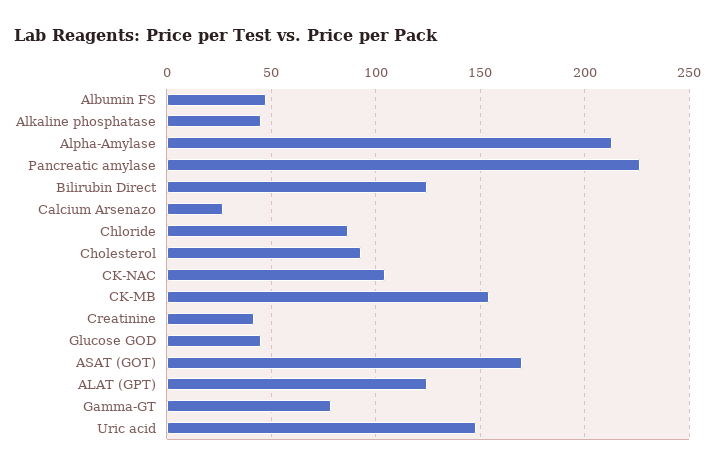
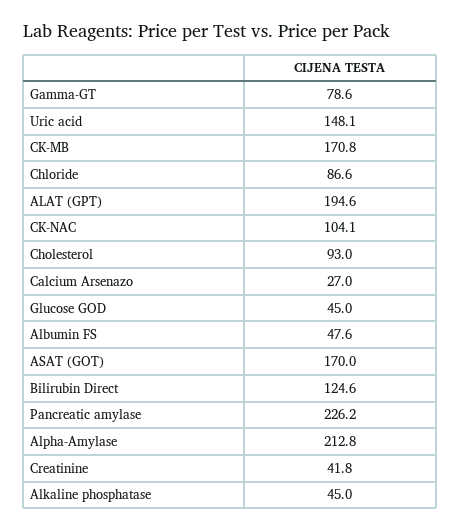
  {
    "Albumin FS": 47.6,
    "Alkaline phosphatase": 45,
    "Alpha-Amylase": 212.8,
    "Pancreatic amylase": 226.2,
    "Bilirubin Direct": 124.6,
    "Calcium Arsenazo": 27,
    "Chloride": 86.6,
    "Cholesterol": 93,
    "CK-NAC": 104.1,
-   "CK-MB": 155,
+   "CK-MB": 170.8,
    "Creatinine": 41.8,
    "Glucose GOD": 45,
    "ASAT (GOT)": 170,
-   "ALAT (GPT)": 125,
+   "ALAT (GPT)": 194.6,
    "Gamma-GT": 78.6,
    "Uric acid": 148.1
  }

